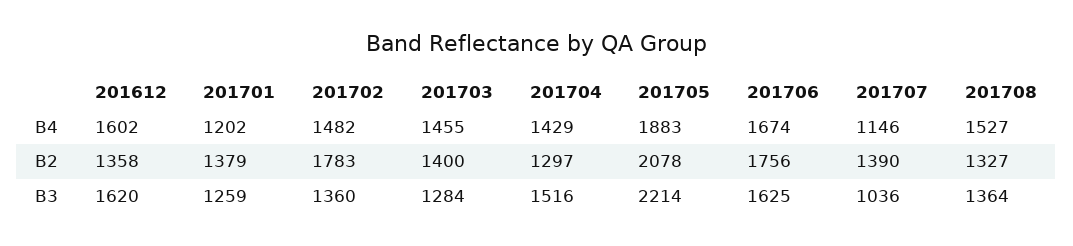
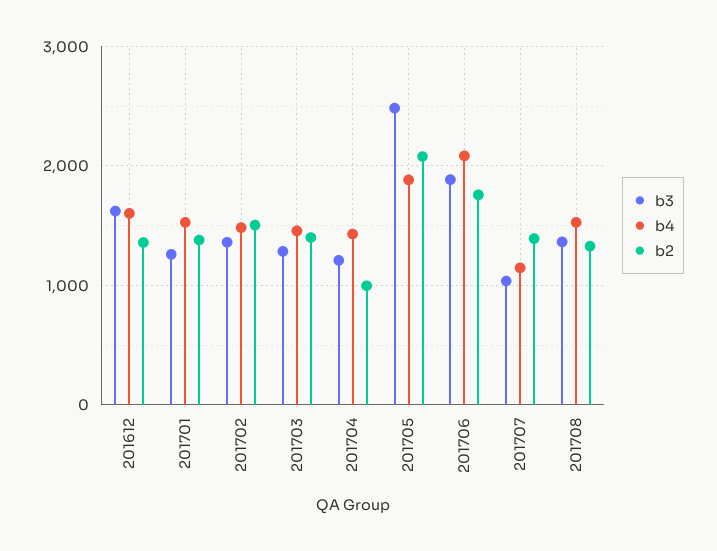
  {
    "B4": {
      "201612": 1602,
-     "201701": 1202,
+     "201701": 1500,
      "201702": 1482,
      "201703": 1455,
      "201704": 1429,
      "201705": 1883,
-     "201706": 1674,
+     "201706": 2100,
      "201707": 1146,
      "201708": 1527
    },
    "B2": {
      "201612": 1358,
      "201701": 1379,
-     "201702": 1783,
+     "201702": 1500,
      "201703": 1400,
-     "201704": 1297,
+     "201704": 1000,
      "201705": 2078,
      "201706": 1756,
      "201707": 1390,
      "201708": 1327
    },
    "B3": {
      "201612": 1620,
      "201701": 1259,
      "201702": 1360,
      "201703": 1284,
-     "201704": 1516,
+     "201704": 1200,
-     "201705": 2214,
+     "201705": 2500,
-     "201706": 1625,
+     "201706": 1900,
      "201707": 1036,
      "201708": 1364
    }
  }

